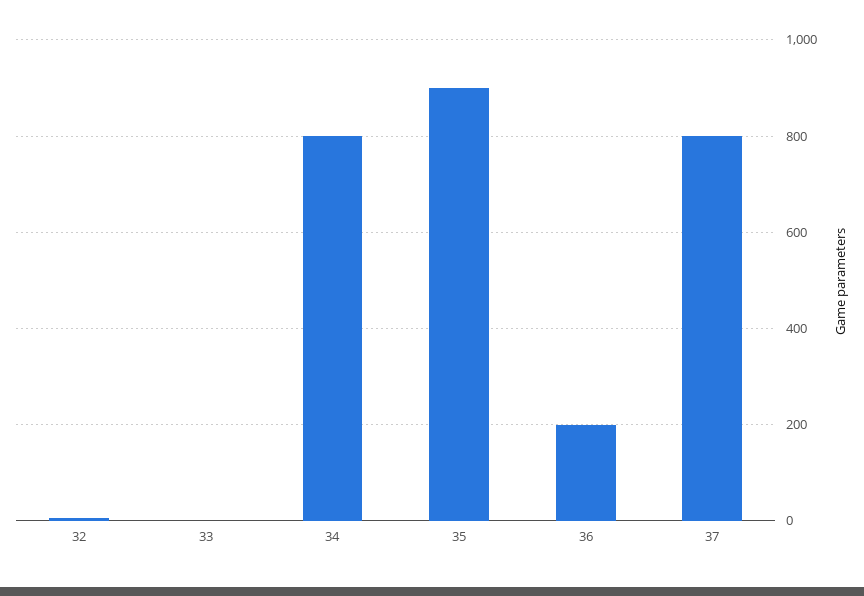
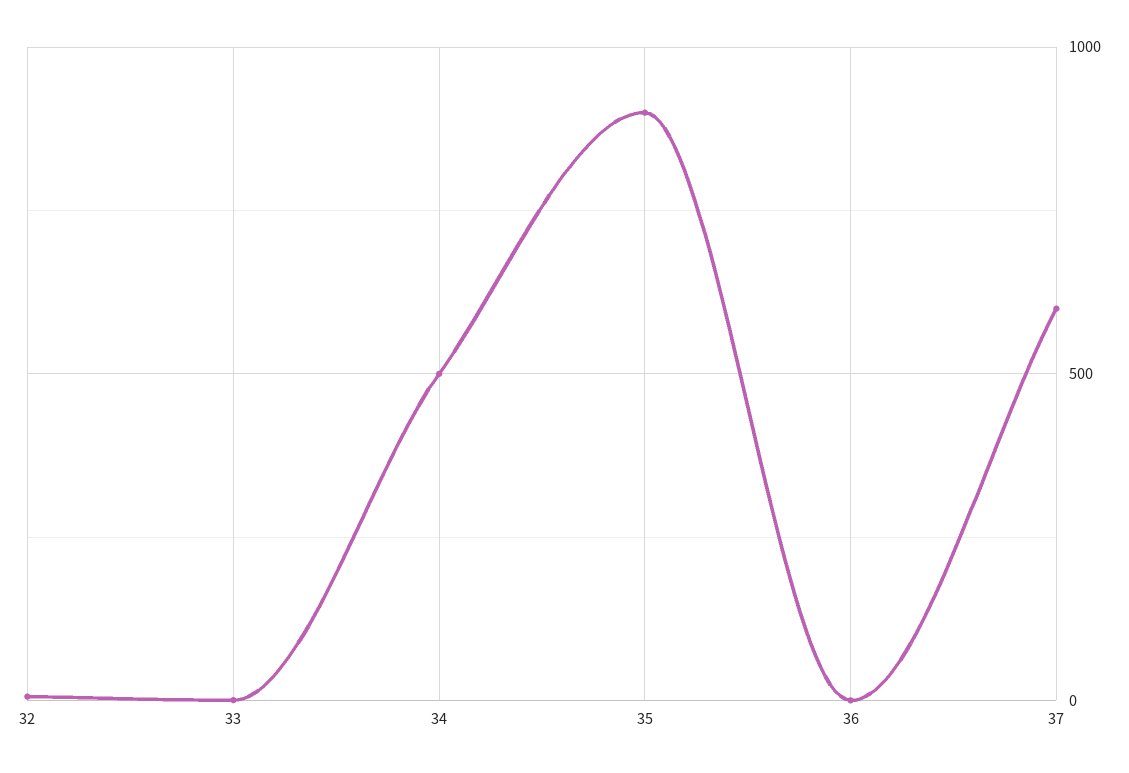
  {
    "32": 0,
    "33": 0,
-   "34": 800,
+   "34": 500,
    "35": 900,
-   "36": 200,
+   "36": 0,
-   "37": 800
+   "37": 600
  }

